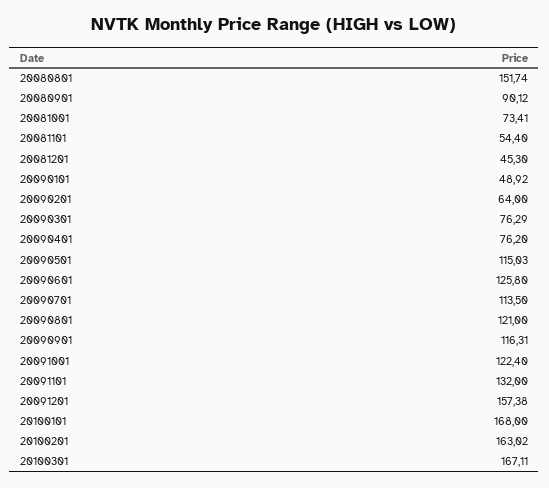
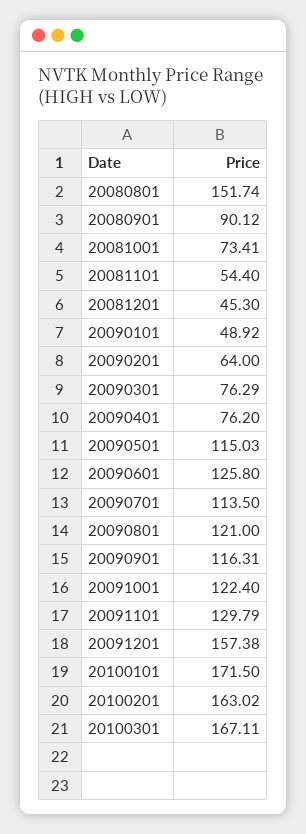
  {
    "20080801": 151.74,
    "20080901": 90.12,
    "20081001": 73.41,
    "20081101": 54.4,
    "20081201": 45.3,
    "20090101": 48.92,
    "20090201": 64,
    "20090301": 76.29,
    "20090401": 76.2,
    "20090501": 115.03,
    "20090601": 125.8,
    "20090701": 113.5,
    "20090801": 121,
    "20090901": 116.31,
    "20091001": 122.4,
-   "20091101": 132,
+   "20091101": 129.79,
    "20091201": 157.38,
-   "20100101": 168,
+   "20100101": 171.5,
    "20100201": 163.02,
    "20100301": 167.11
  }

